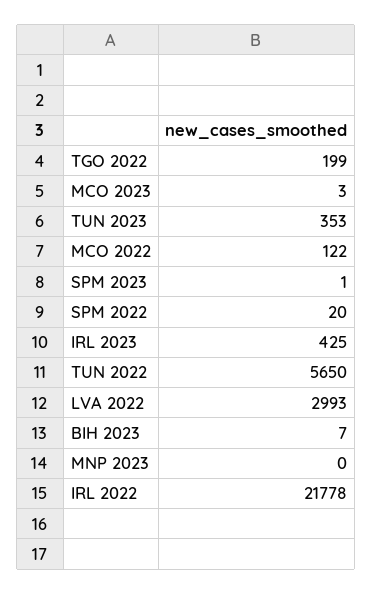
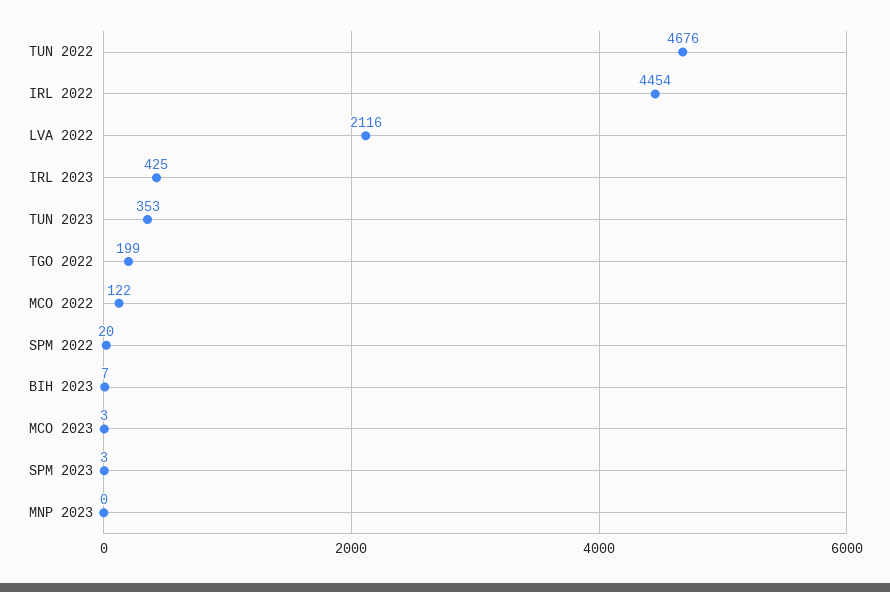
  {
    "TGO 2022": 199,
    "MCO 2023": 3,
    "TUN 2023": 353,
    "MCO 2022": 122,
-   "SPM 2023": 1,
+   "SPM 2023": 3,
    "SPM 2022": 20,
    "IRL 2023": 425,
-   "TUN 2022": 5650,
+   "TUN 2022": 4676,
-   "LVA 2022": 2993,
+   "LVA 2022": 2116,
    "BIH 2023": 7,
    "MNP 2023": 0,
-   "IRL 2022": 21778
+   "IRL 2022": 4454
  }

